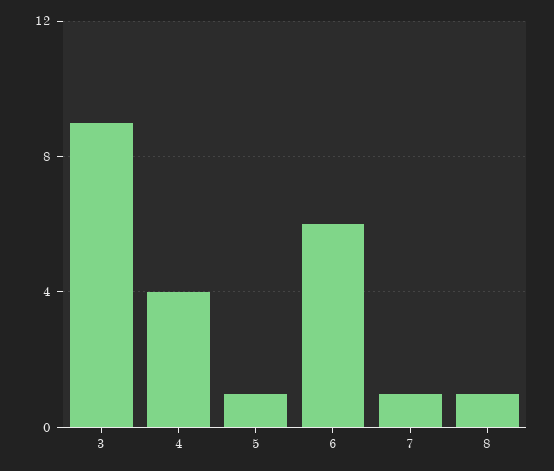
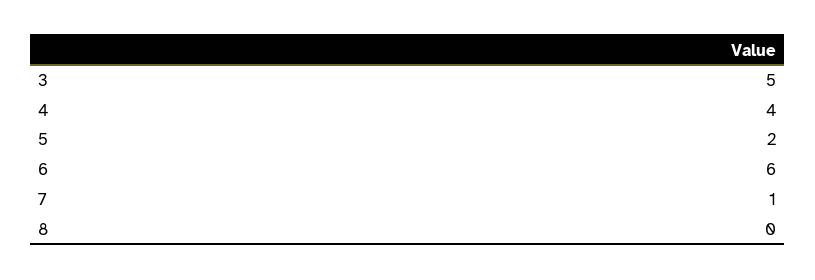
  {
-   "3": 9,
+   "3": 5,
    "4": 4,
-   "5": 1,
+   "5": 2,
    "6": 6,
    "7": 1,
-   "8": 1
+   "8": 0
  }

